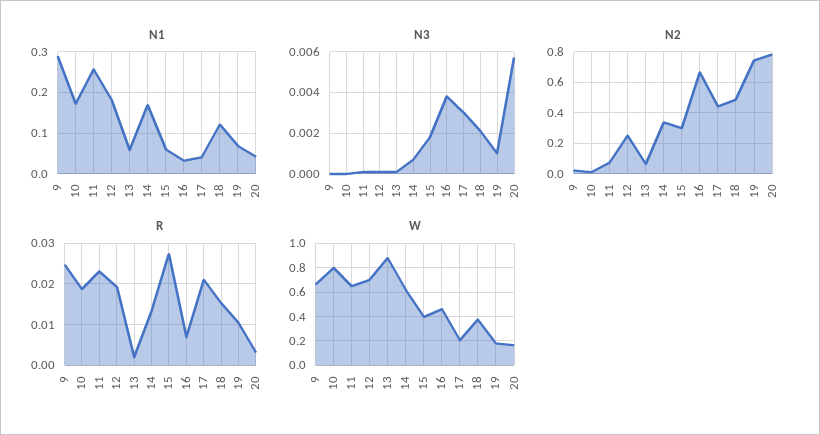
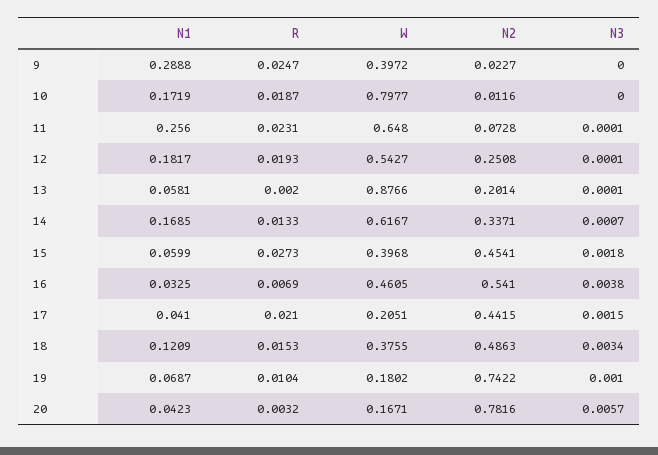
  {
    "N1": {
      "9": 0.2888,
      "10": 0.1719,
      "11": 0.256,
      "12": 0.1817,
      "13": 0.0581,
      "14": 0.1685,
      "15": 0.0599,
      "16": 0.0325,
      "17": 0.041,
      "18": 0.1209,
      "19": 0.0687,
      "20": 0.0423
    },
    "N3": {
      "9": 0,
      "10": 0,
      "11": 0.0001,
      "12": 0.0001,
      "13": 0.0001,
      "14": 0.0007,
      "15": 0.0018,
      "16": 0.0038,
-     "17": 0.003,
+     "17": 0.0015,
-     "18": 0.002,
+     "18": 0.0034,
      "19": 0.001,
      "20": 0.0057
    },
    "N2": {
      "9": 0.0227,
      "10": 0.0116,
      "11": 0.0728,
      "12": 0.2508,
-     "13": 0.05,
+     "13": 0.2014,
      "14": 0.3371,
-     "15": 0.3,
+     "15": 0.4541,
-     "16": 0.65,
+     "16": 0.541,
      "17": 0.4415,
      "18": 0.4863,
      "19": 0.7422,
      "20": 0.7816
    },
    "R": {
      "9": 0.0247,
      "10": 0.0187,
      "11": 0.0231,
      "12": 0.0193,
      "13": 0.002,
      "14": 0.0133,
      "15": 0.0273,
      "16": 0.0069,
      "17": 0.021,
      "18": 0.0153,
      "19": 0.0104,
      "20": 0.0032
    },
    "W": {
-     "9": 0.65,
+     "9": 0.3972,
      "10": 0.7977,
      "11": 0.648,
-     "12": 0.7,
+     "12": 0.5427,
      "13": 0.8766,
      "14": 0.6167,
      "15": 0.3968,
      "16": 0.4605,
      "17": 0.2051,
      "18": 0.3755,
      "19": 0.1802,
      "20": 0.1671
    }
  }

